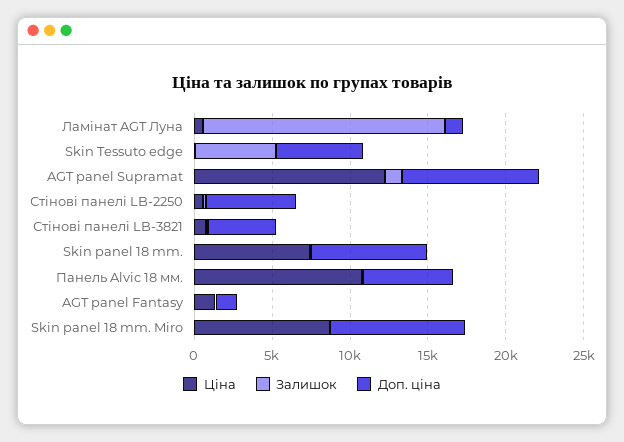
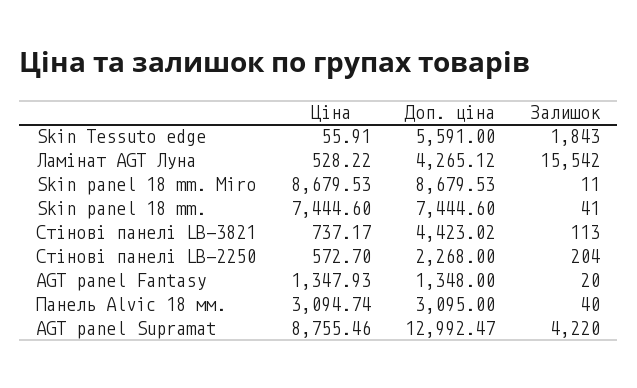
  {
    "Ціна": {
      "Ламінат AGT Луна": 528.22,
      "Skin Tessuto edge": 55.91,
-     "AGT panel Supramat": 12000,
+     "AGT panel Supramat": 8755.46,
      "Стінові панелі LB-2250": 572.7,
      "Стінові панелі LB-3821": 737.17,
      "Skin panel 18 mm.": 7444.6,
-     "Панель Alvic 18 мм.": 11000,
+     "Панель Alvic 18 мм.": 3094.74,
      "AGT panel Fantasy": 1347.93,
      "Skin panel 18 mm. Miro": 8679.53
    },
    "Залишок": {
      "Ламінат AGT Луна": 15542,
-     "Skin Tessuto edge": 5000,
+     "Skin Tessuto edge": 1843,
-     "AGT panel Supramat": 1000,
+     "AGT panel Supramat": 4220,
      "Стінові панелі LB-2250": 204,
      "Стінові панелі LB-3821": 113,
      "Skin panel 18 mm.": 41,
      "Панель Alvic 18 мм.": 40,
      "AGT panel Fantasy": 20,
      "Skin panel 18 mm. Miro": 11
    },
    "Доп. ціна": {
-     "Ламінат AGT Луна": 1000,
+     "Ламінат AGT Луна": 4265.12,
      "Skin Tessuto edge": 5591,
-     "AGT panel Supramat": 9000,
+     "AGT panel Supramat": 12992.47,
-     "Стінові панелі LB-2250": 6000,
+     "Стінові панелі LB-2250": 2268,
      "Стінові панелі LB-3821": 4423.02,
      "Skin panel 18 mm.": 7444.6,
-     "Панель Alvic 18 мм.": 6000,
+     "Панель Alvic 18 мм.": 3095,
      "AGT panel Fantasy": 1348,
      "Skin panel 18 mm. Miro": 8679.53
    }
  }

